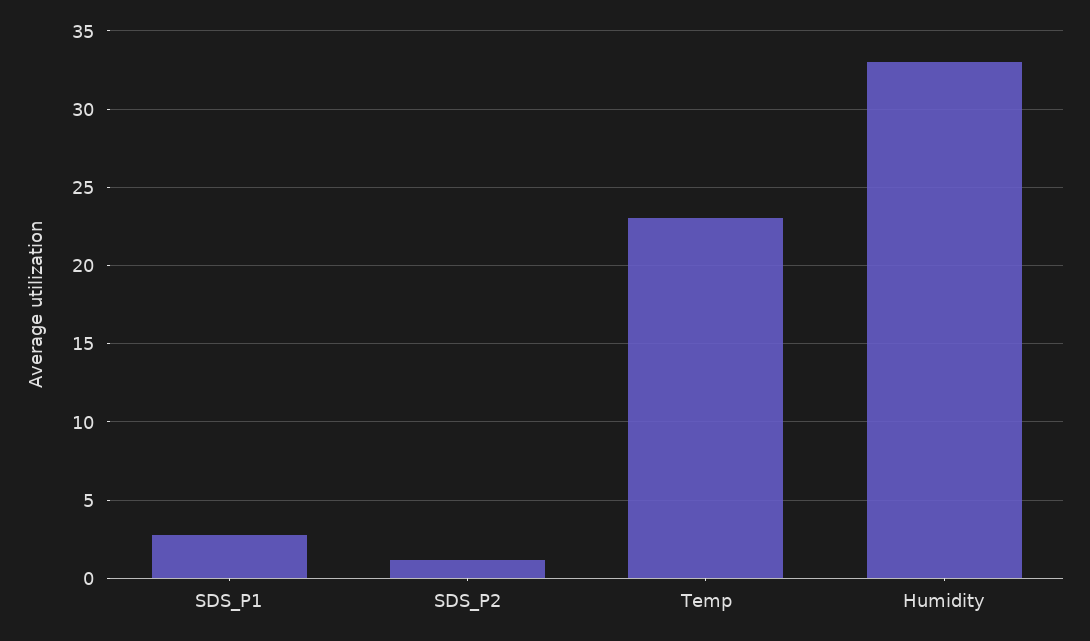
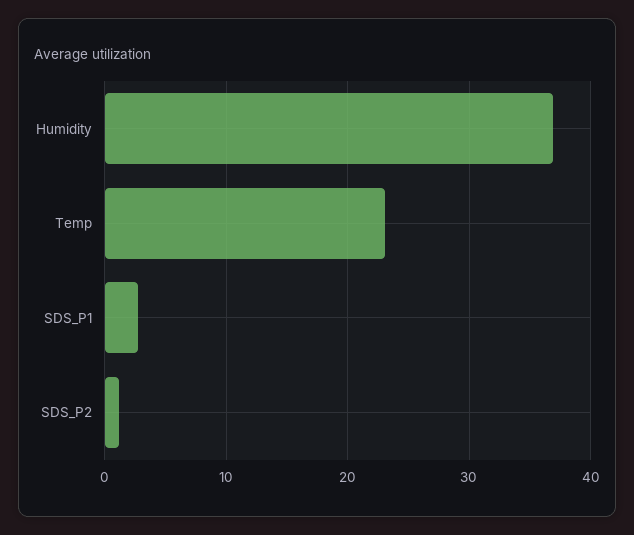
  {
    "SDS_P1": 3,
    "SDS_P2": 1,
    "Temp": 23,
-   "Humidity": 33
+   "Humidity": 37
  }

